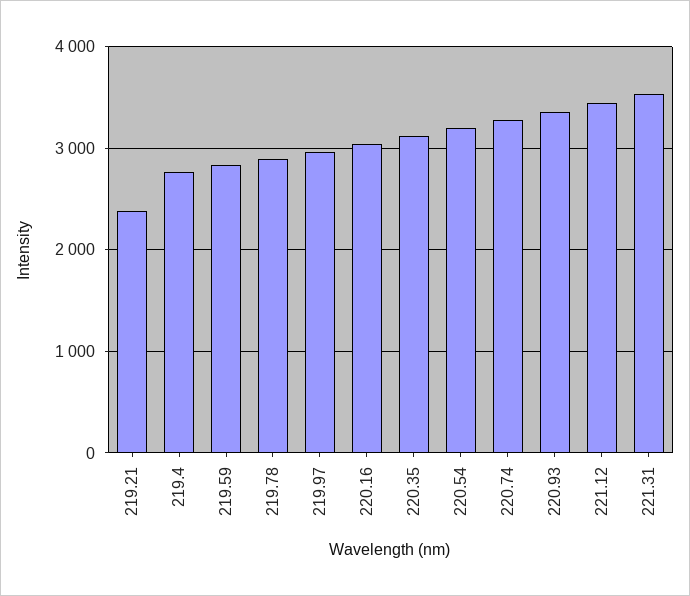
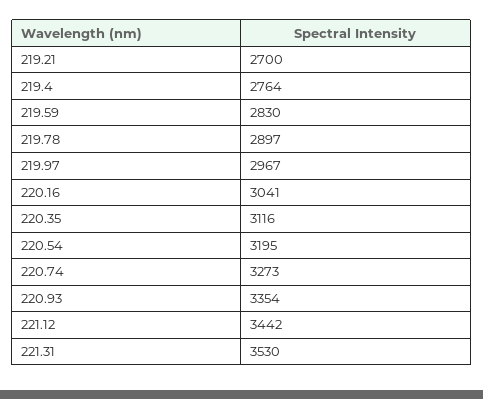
  {
-   "219.21": 2400,
+   "219.21": 2700,
    "219.4": 2764,
    "219.59": 2830,
    "219.78": 2897,
    "219.97": 2967,
    "220.16": 3041,
    "220.35": 3116,
    "220.54": 3195,
    "220.74": 3273,
    "220.93": 3354,
    "221.12": 3442,
    "221.31": 3530
  }

